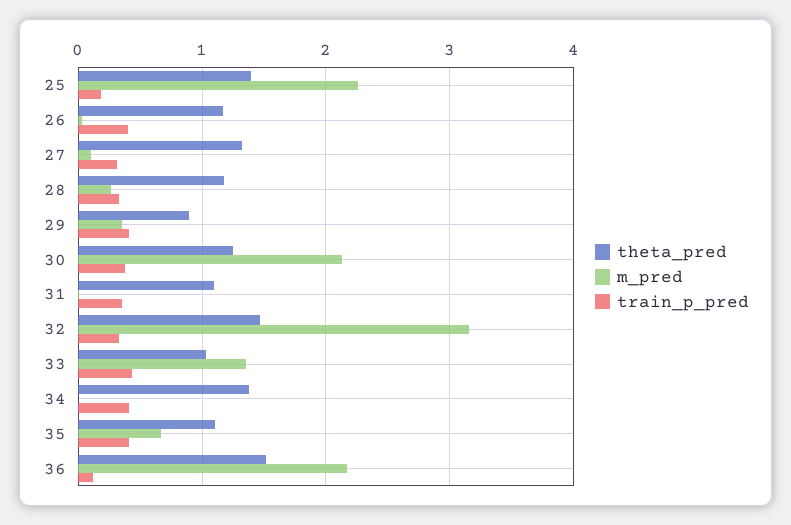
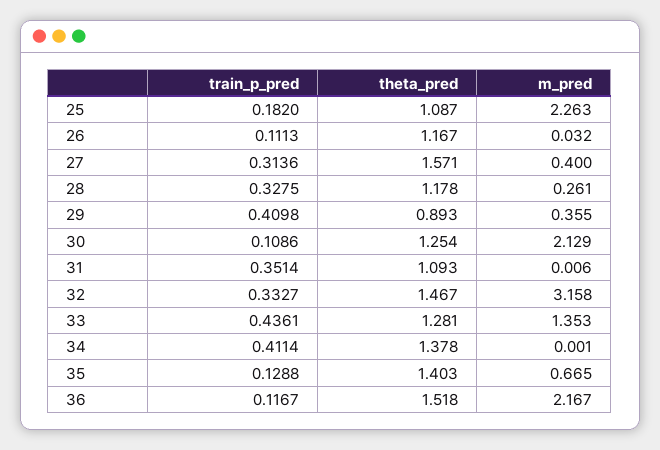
  {
    "theta_pred": {
-     "25": 1.4,
+     "25": 1.087,
      "26": 1.167,
-     "27": 1.3,
+     "27": 1.571,
      "28": 1.178,
      "29": 0.893,
      "30": 1.254,
      "31": 1.093,
      "32": 1.467,
-     "33": 1,
+     "33": 1.281,
      "34": 1.378,
-     "35": 1.1,
+     "35": 1.403,
      "36": 1.518
    },
    "m_pred": {
      "25": 2.263,
      "26": 0.032,
-     "27": 0.1,
+     "27": 0.4,
      "28": 0.261,
      "29": 0.355,
      "30": 2.129,
      "31": 0.006,
      "32": 3.158,
      "33": 1.353,
      "34": 0.001,
      "35": 0.665,
      "36": 2.167
    },
    "train_p_pred": {
      "25": 0.182,
-     "26": 0.4,
+     "26": 0.1113,
      "27": 0.3136,
      "28": 0.3275,
      "29": 0.4098,
-     "30": 0.4,
+     "30": 0.1086,
      "31": 0.3514,
      "32": 0.3327,
      "33": 0.4361,
      "34": 0.4114,
-     "35": 0.4,
+     "35": 0.1288,
      "36": 0.1167
    }
  }

